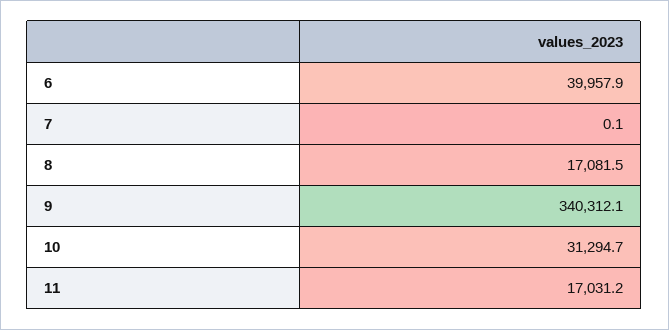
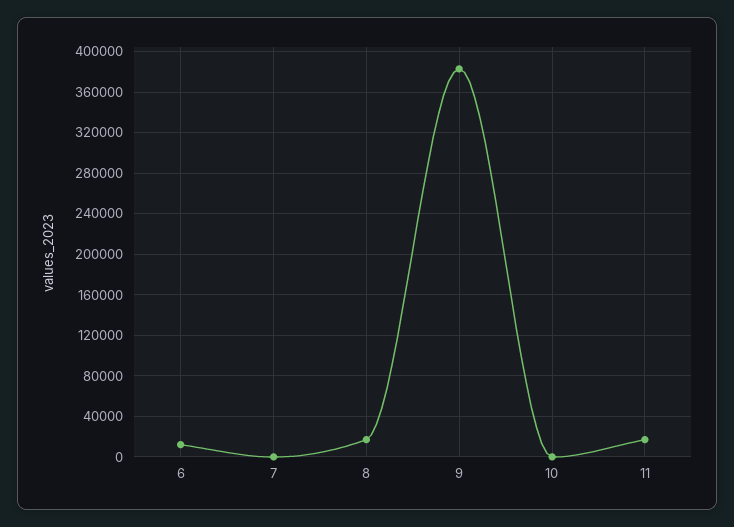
  {
-   "6": 39957.9,
+   "6": 10000,
    "7": 0.1,
    "8": 17081.5,
-   "9": 340312.1,
+   "9": 380000,
-   "10": 31294.7,
+   "10": 0,
    "11": 17031.2
  }

